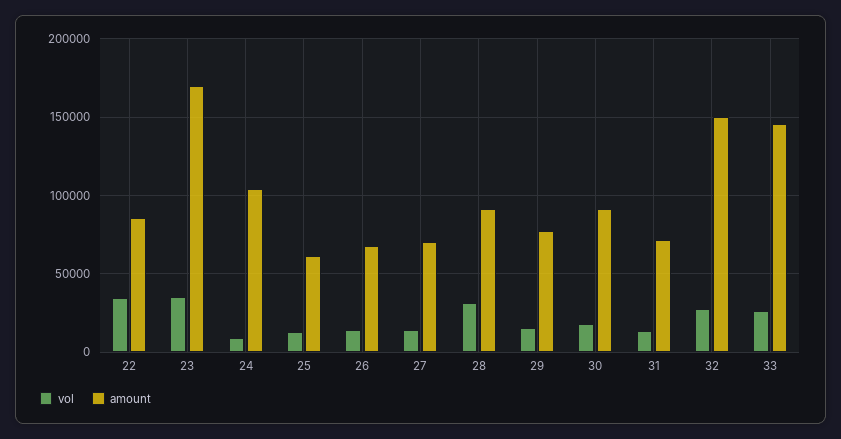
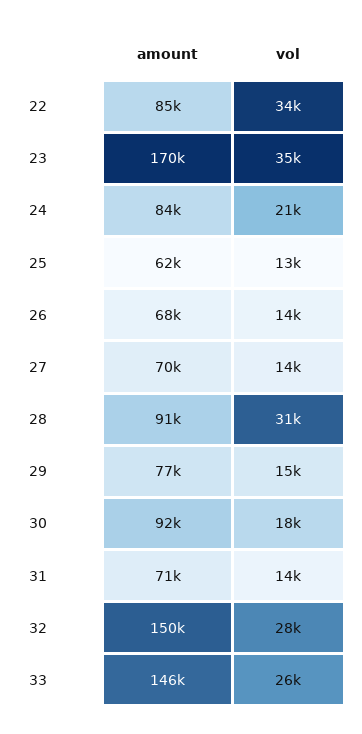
  {
    "vol": {
      "22": 34000,
      "23": 35000,
-     "24": 10000,
+     "24": 21000,
      "25": 13000,
      "26": 14000,
      "27": 14000,
      "28": 31000,
      "29": 15000,
      "30": 18000,
      "31": 14000,
      "32": 28000,
      "33": 26000
    },
    "amount": {
      "22": 85000,
      "23": 170000,
-     "24": 105000,
+     "24": 84000,
      "25": 62000,
      "26": 68000,
      "27": 70000,
      "28": 91000,
      "29": 77000,
      "30": 92000,
      "31": 71000,
      "32": 150000,
      "33": 146000
    }
  }

